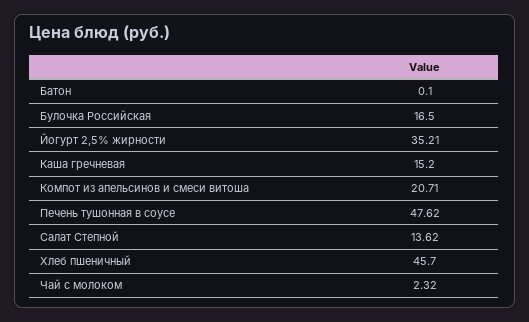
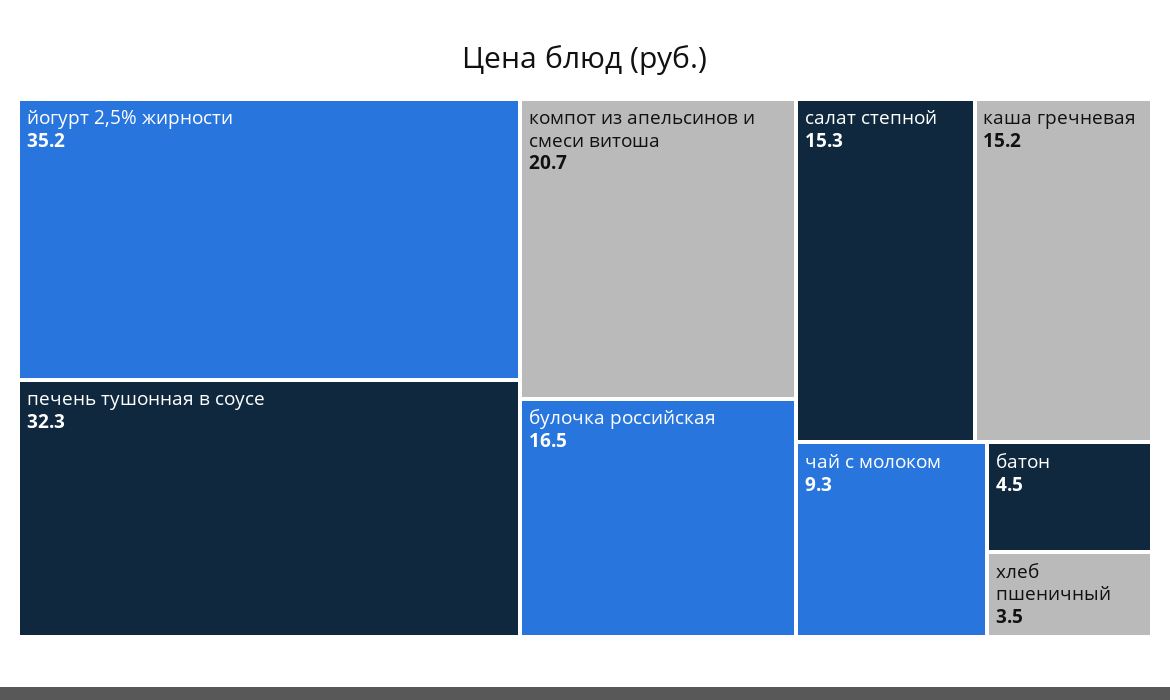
  {
-   "Батон": 0.1,
+   "Батон": 4.5,
    "Булочка Российская": 16.5,
    "Йогурт 2,5% жирности": 35.21,
    "Каша гречневая": 15.2,
    "Компот из апельсинов и смеси витоша": 20.71,
-   "Печень тушонная в соусе": 47.62,
+   "Печень тушонная в соусе": 32.3,
-   "Салат Степной": 13.62,
+   "Салат Степной": 15.3,
-   "Хлеб пшеничный": 45.7,
+   "Хлеб пшеничный": 3.5,
-   "Чай с молоком": 2.32
+   "Чай с молоком": 9.3
  }

